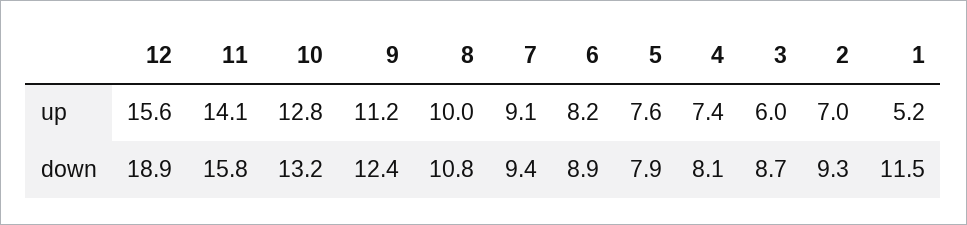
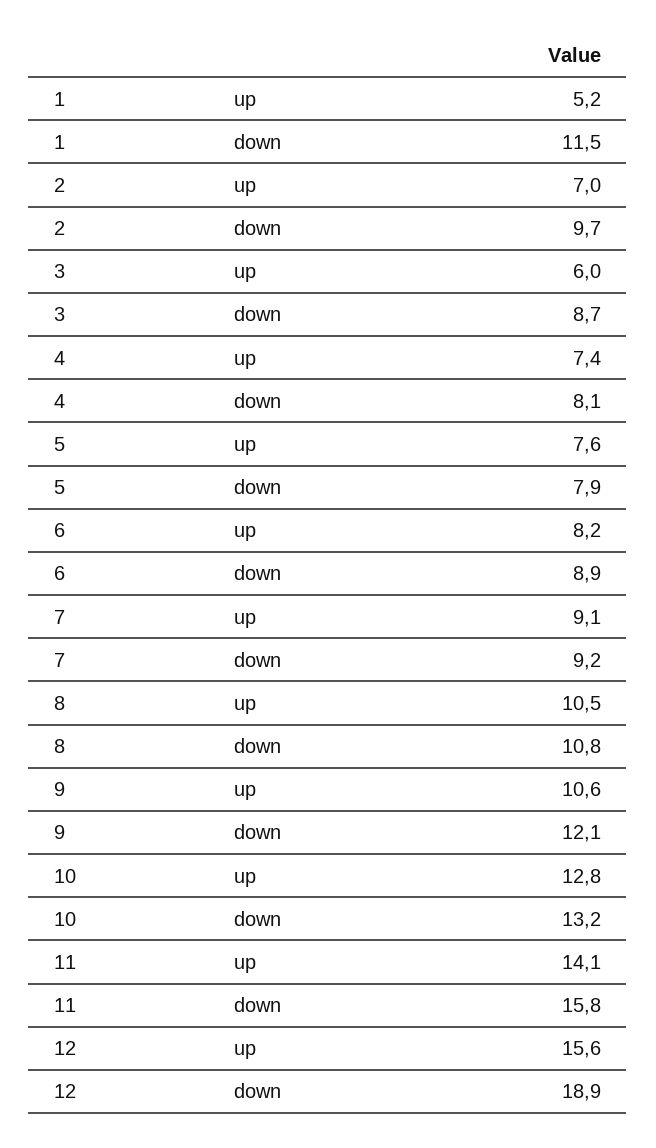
  {
    "12": {
      "up": 15.6,
      "down": 18.9
    },
    "11": {
      "up": 14.1,
      "down": 15.8
    },
    "10": {
      "up": 12.8,
      "down": 13.2
    },
    "9": {
-     "up": 11.2,
+     "up": 10.6,
-     "down": 12.4
+     "down": 12.1
    },
    "8": {
-     "up": 10,
+     "up": 10.5,
      "down": 10.8
    },
    "7": {
      "up": 9.1,
-     "down": 9.4
+     "down": 9.2
    },
    "6": {
      "up": 8.2,
      "down": 8.9
    },
    "5": {
      "up": 7.6,
      "down": 7.9
    },
    "4": {
      "up": 7.4,
      "down": 8.1
    },
    "3": {
      "up": 6,
      "down": 8.7
    },
    "2": {
      "up": 7,
-     "down": 9.3
+     "down": 9.7
    },
    "1": {
      "up": 5.2,
      "down": 11.5
    }
  }

